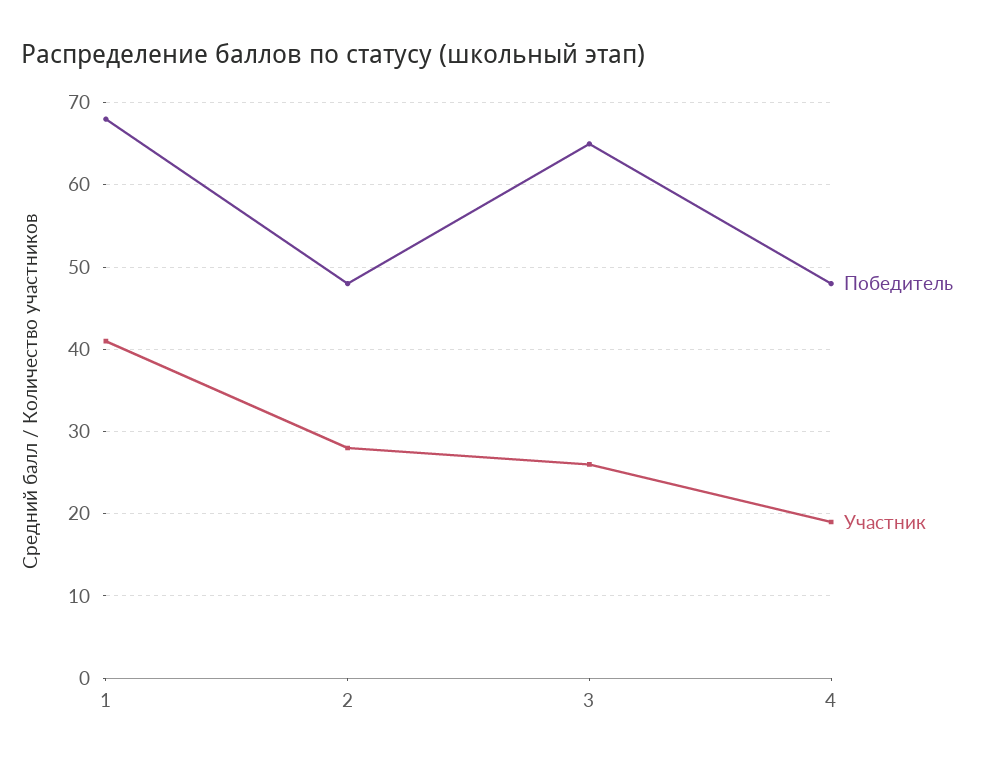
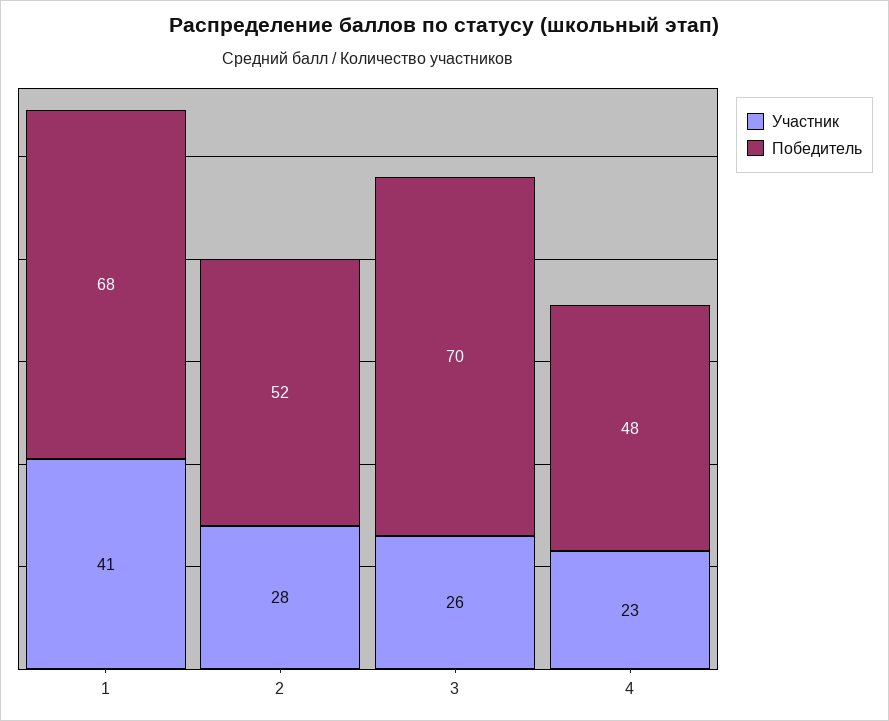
  {
    "Победитель": {
      "1": 68,
-     "2": 48,
+     "2": 52,
-     "3": 65,
+     "3": 70,
      "4": 48
    },
    "Участник": {
      "1": 41,
      "2": 28,
      "3": 26,
-     "4": 19
+     "4": 23
    }
  }

